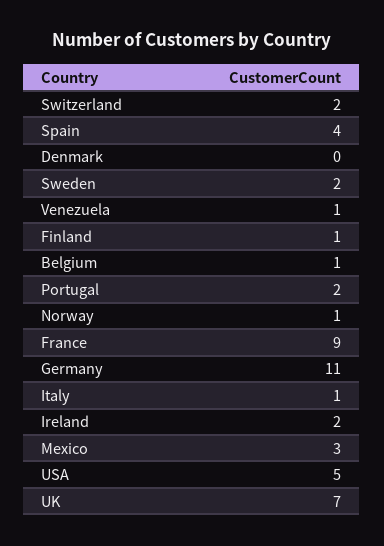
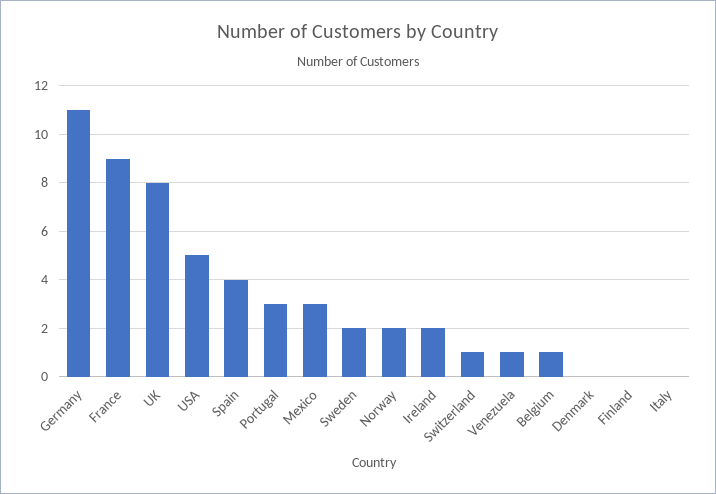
  {
-   "Switzerland": 2,
+   "Switzerland": 1,
    "Spain": 4,
    "Denmark": 0,
    "Sweden": 2,
    "Venezuela": 1,
-   "Finland": 1,
+   "Finland": 0,
    "Belgium": 1,
-   "Portugal": 2,
+   "Portugal": 3,
-   "Norway": 1,
+   "Norway": 2,
    "France": 9,
    "Germany": 11,
-   "Italy": 1,
+   "Italy": 0,
    "Ireland": 2,
    "Mexico": 3,
    "USA": 5,
-   "UK": 7
+   "UK": 8
  }

